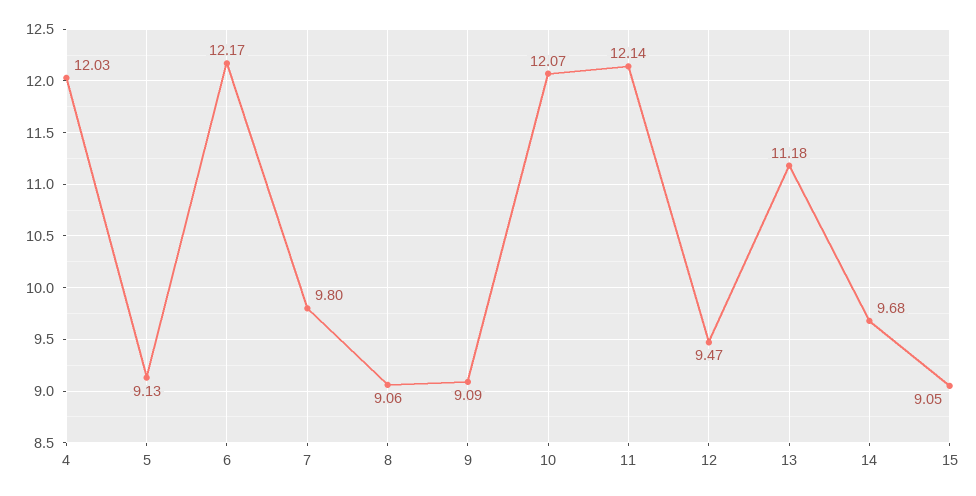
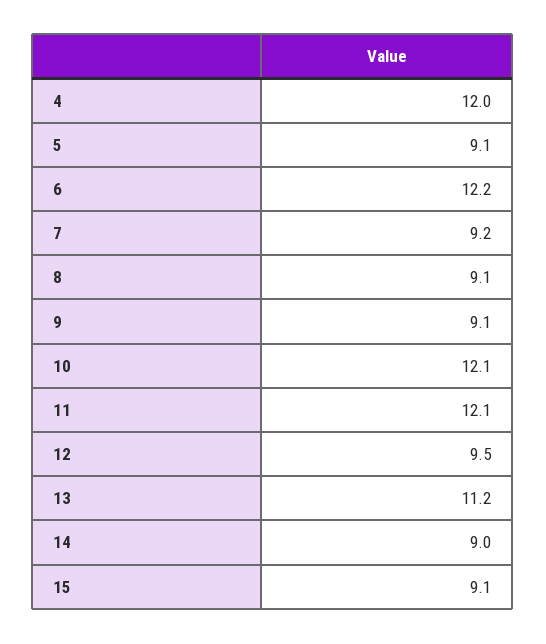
  {
    "4": 12.03,
    "5": 9.13,
    "6": 12.17,
-   "7": 9.8,
+   "7": 9.2,
    "8": 9.06,
    "9": 9.09,
    "10": 12.07,
    "11": 12.14,
    "12": 9.47,
    "13": 11.18,
-   "14": 9.68,
+   "14": 9,
    "15": 9.05
  }

